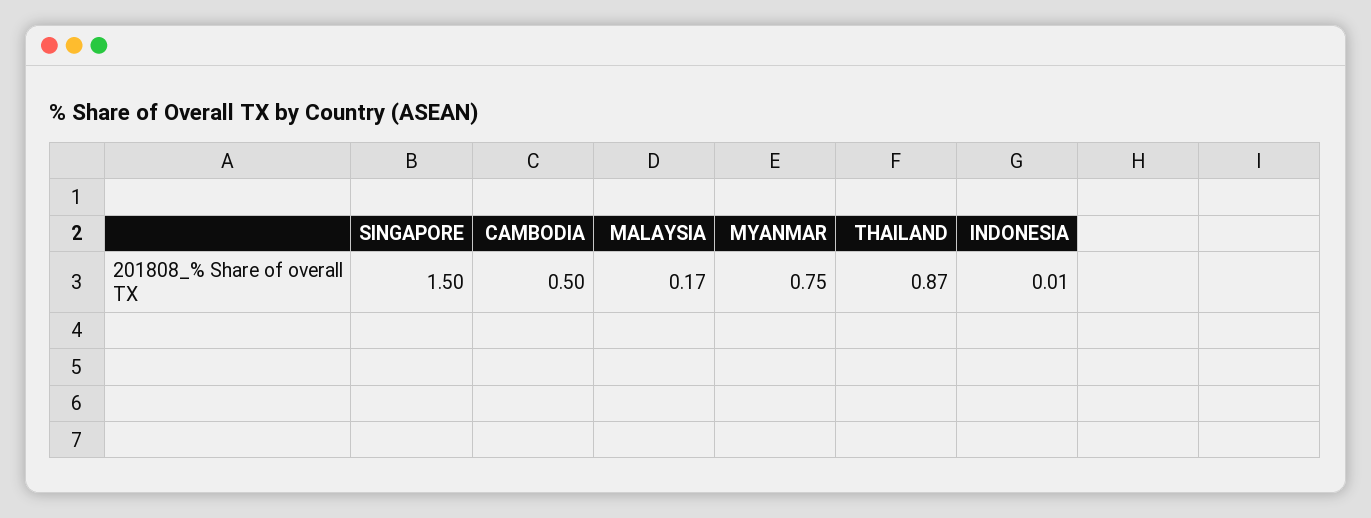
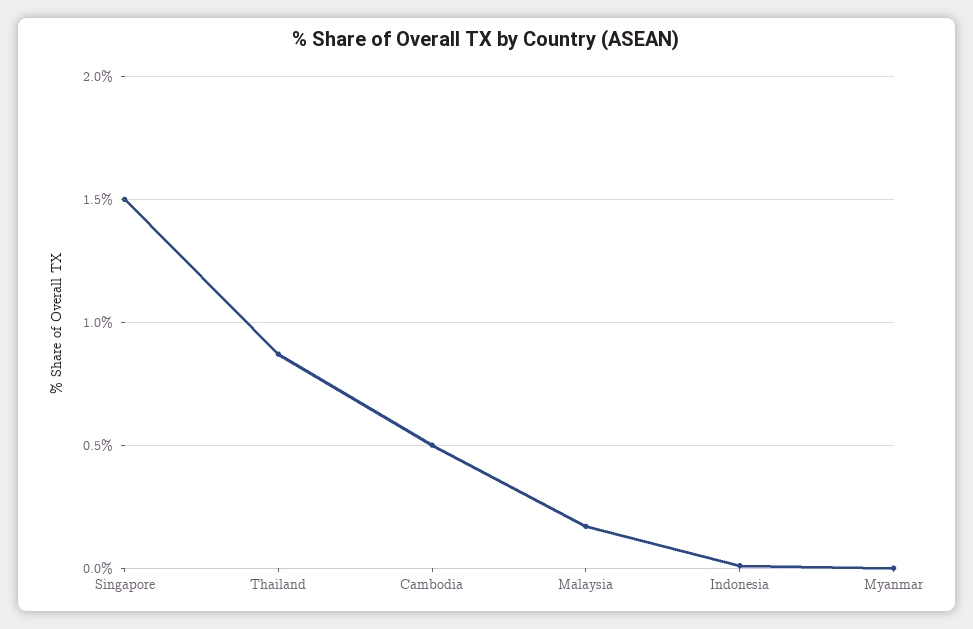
  {
    "SINGAPORE": 1.5,
    "CAMBODIA": 0.5,
    "MALAYSIA": 0.17,
-   "MYANMAR": 0.75,
+   "MYANMAR": 0,
    "THAILAND": 0.87,
    "INDONESIA": 0.01
  }

